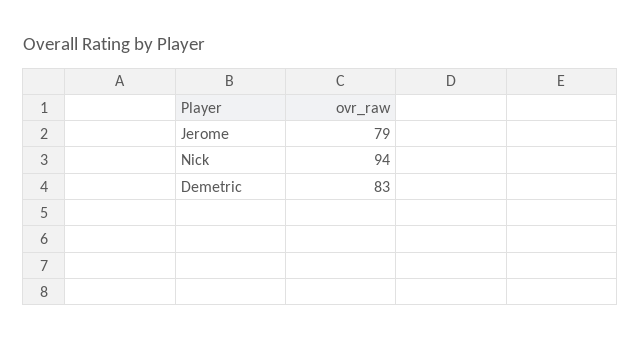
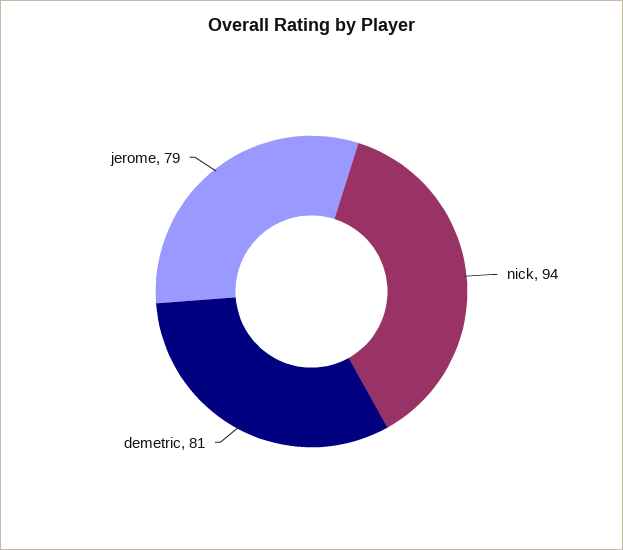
  {
    "Jerome": 79,
    "Nick": 94,
-   "Demetric": 83
+   "Demetric": 81
  }

